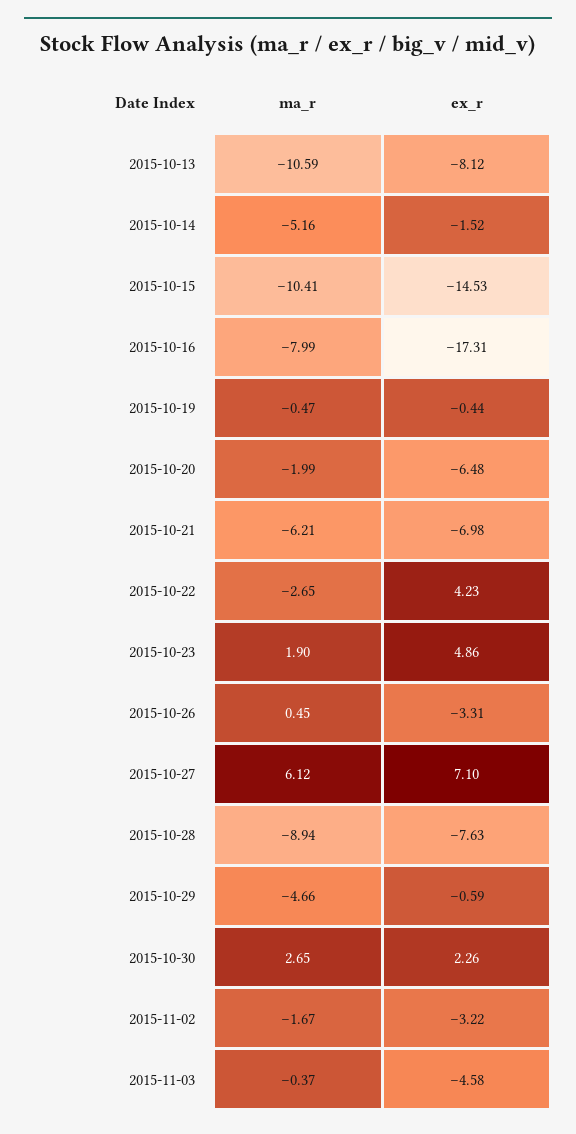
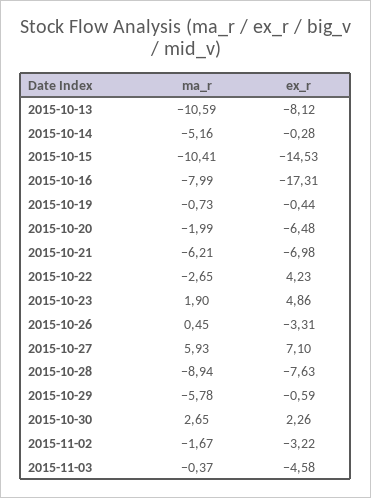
  {
    "ma_r": {
      "2015-10-13": -10.59,
      "2015-10-14": -5.16,
      "2015-10-15": -10.41,
      "2015-10-16": -7.99,
-     "2015-10-19": -0.47,
+     "2015-10-19": -0.73,
      "2015-10-20": -1.99,
      "2015-10-21": -6.21,
      "2015-10-22": -2.65,
      "2015-10-23": 1.9,
      "2015-10-26": 0.45,
-     "2015-10-27": 6.12,
+     "2015-10-27": 5.93,
      "2015-10-28": -8.94,
-     "2015-10-29": -4.66,
+     "2015-10-29": -5.78,
      "2015-10-30": 2.65,
      "2015-11-02": -1.67,
      "2015-11-03": -0.37
    },
    "ex_r": {
      "2015-10-13": -8.12,
-     "2015-10-14": -1.52,
+     "2015-10-14": -0.28,
      "2015-10-15": -14.53,
      "2015-10-16": -17.31,
      "2015-10-19": -0.44,
      "2015-10-20": -6.48,
      "2015-10-21": -6.98,
      "2015-10-22": 4.23,
      "2015-10-23": 4.86,
      "2015-10-26": -3.31,
      "2015-10-27": 7.1,
      "2015-10-28": -7.63,
      "2015-10-29": -0.59,
      "2015-10-30": 2.26,
      "2015-11-02": -3.22,
      "2015-11-03": -4.58
    }
  }

